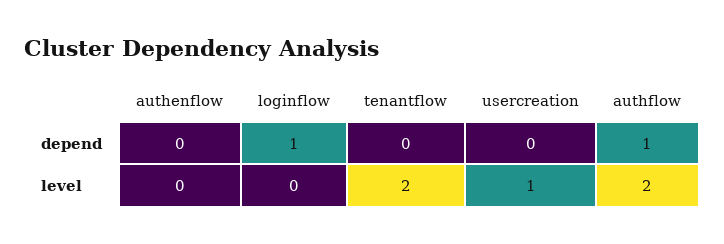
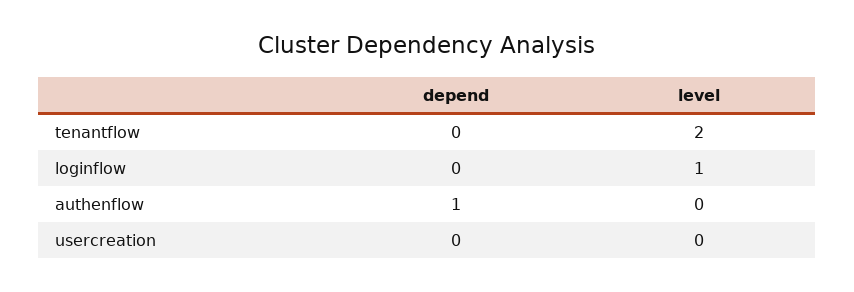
  {
    "authenflow": {
-     "depend": 0,
+     "depend": 1,
      "level": 0
    },
    "loginflow": {
-     "depend": 1,
+     "depend": 0,
-     "level": 0
+     "level": 1
    },
    "tenantflow": {
      "depend": 0,
      "level": 2
    },
    "usercreation": {
      "depend": 0,
-     "level": 1
+     "level": 0
-   },
+   }
-   "authflow": {
-     "depend": 1,
-     "level": 2
-   }
  }

